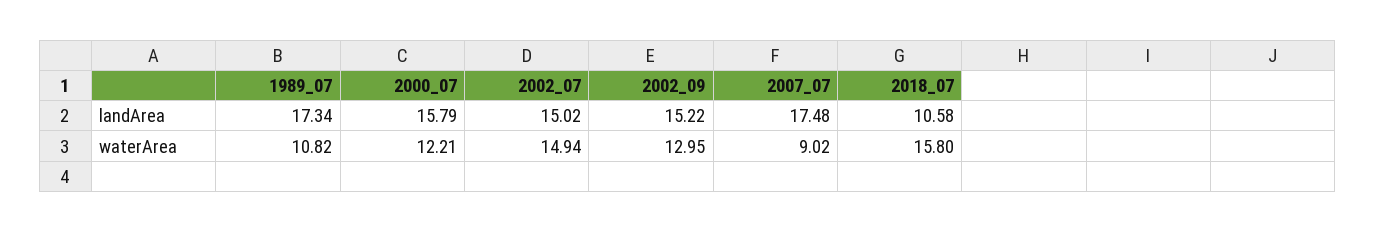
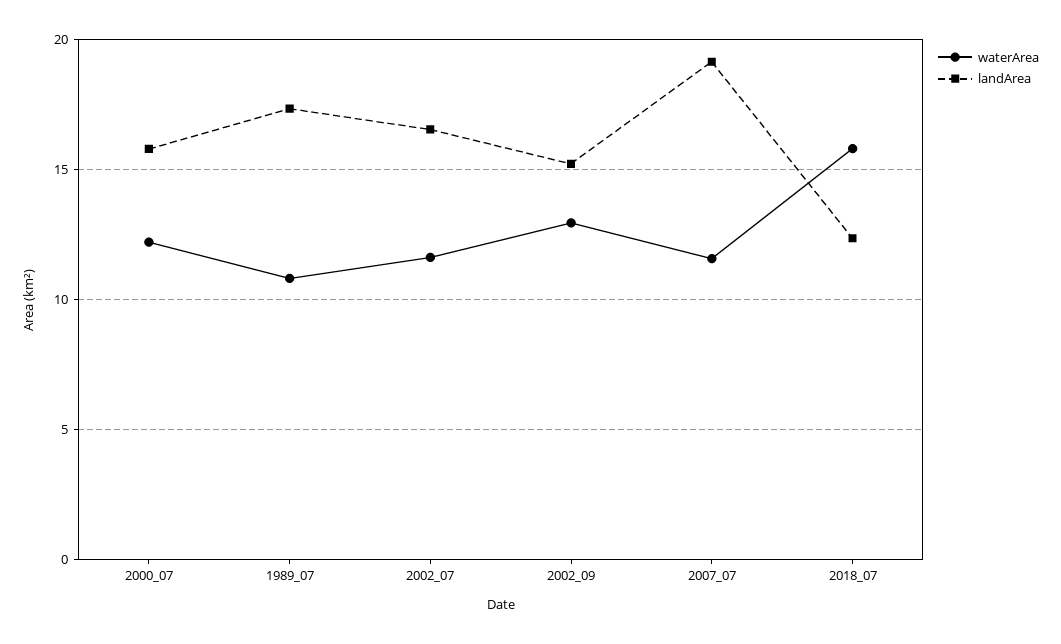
  {
    "landArea": {
      "1989_07": 17.34,
      "2000_07": 15.79,
-     "2002_07": 15.02,
+     "2002_07": 16.5,
      "2002_09": 15.22,
-     "2007_07": 17.48,
+     "2007_07": 19,
-     "2018_07": 10.58
+     "2018_07": 12.5
    },
    "waterArea": {
      "1989_07": 10.82,
      "2000_07": 12.21,
-     "2002_07": 14.94,
+     "2002_07": 11.5,
      "2002_09": 12.95,
-     "2007_07": 9.02,
+     "2007_07": 11.5,
      "2018_07": 15.8
    }
  }

